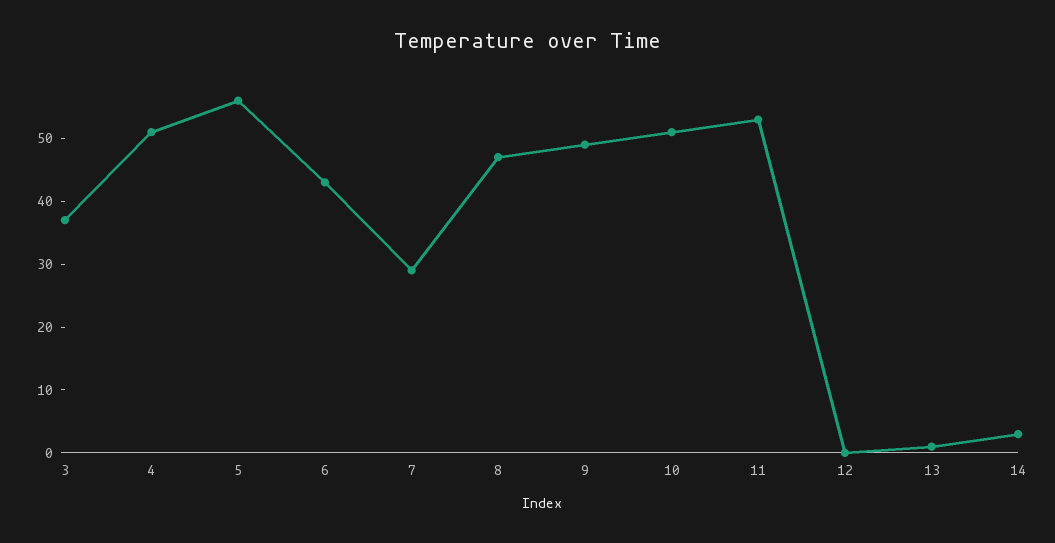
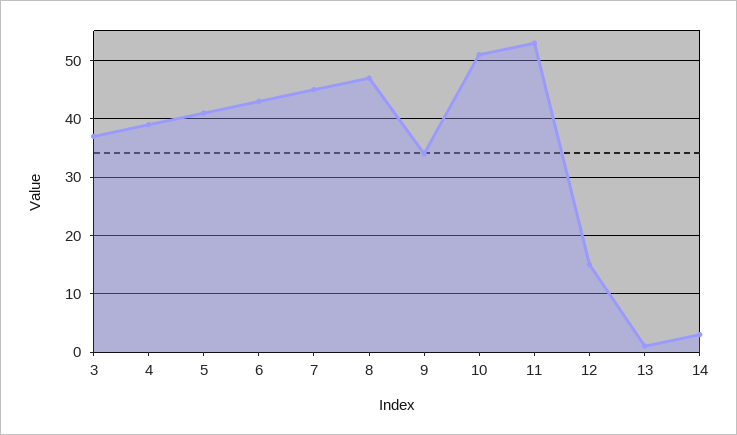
  {
    "3": 35,
-   "4": 50,
+   "4": 40,
-   "5": 55,
+   "5": 40,
    "6": 45,
-   "7": 30,
+   "7": 45,
    "8": 45,
-   "9": 50,
+   "9": 35,
    "10": 50,
    "11": 55,
-   "12": 0,
+   "12": 15,
    "13": 0,
    "14": 5
  }

